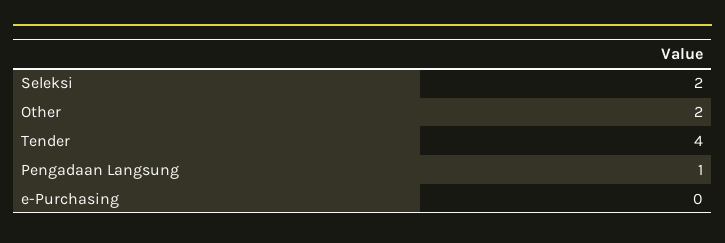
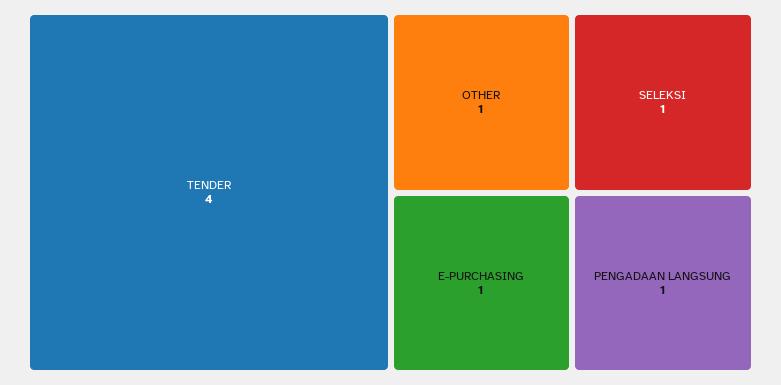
  {
-   "Seleksi": 2,
+   "Seleksi": 1,
-   "Other": 2,
+   "Other": 1,
    "Tender": 4,
    "Pengadaan Langsung": 1,
-   "e-Purchasing": 0
+   "e-Purchasing": 1
  }

